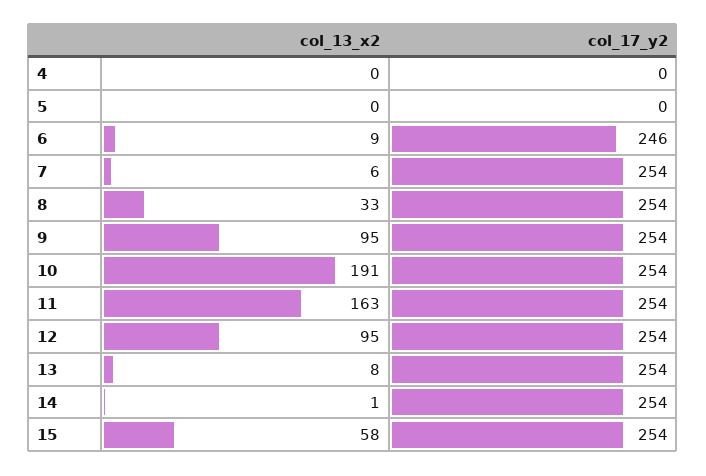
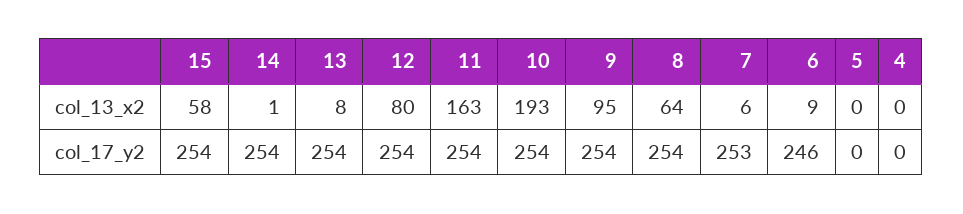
  {
    "col_13_x2": {
      "4": 0,
      "5": 0,
      "6": 9,
      "7": 6,
-     "8": 33,
+     "8": 64,
      "9": 95,
-     "10": 191,
+     "10": 193,
      "11": 163,
-     "12": 95,
+     "12": 80,
      "13": 8,
      "14": 1,
      "15": 58
    },
    "col_17_y2": {
      "4": 0,
      "5": 0,
      "6": 246,
-     "7": 254,
+     "7": 253,
      "8": 254,
      "9": 254,
      "10": 254,
      "11": 254,
      "12": 254,
      "13": 254,
      "14": 254,
      "15": 254
    }
  }

